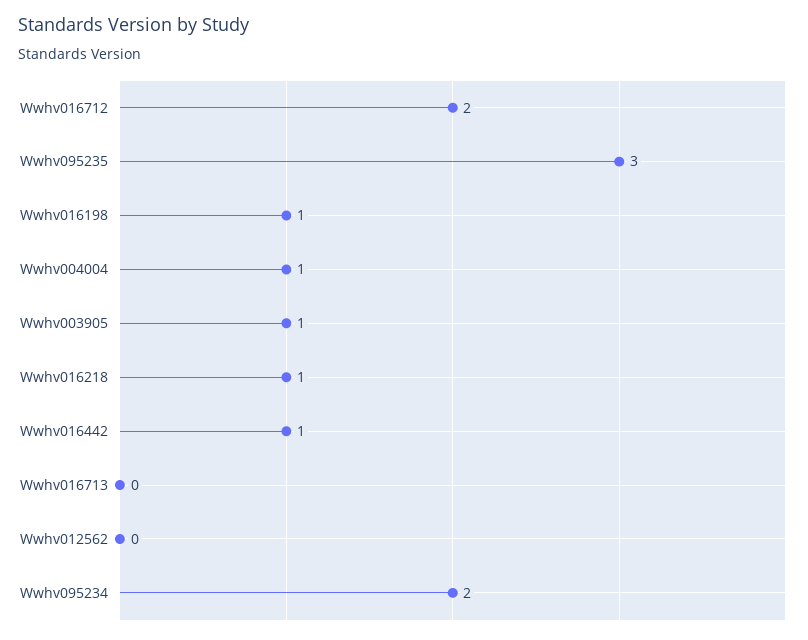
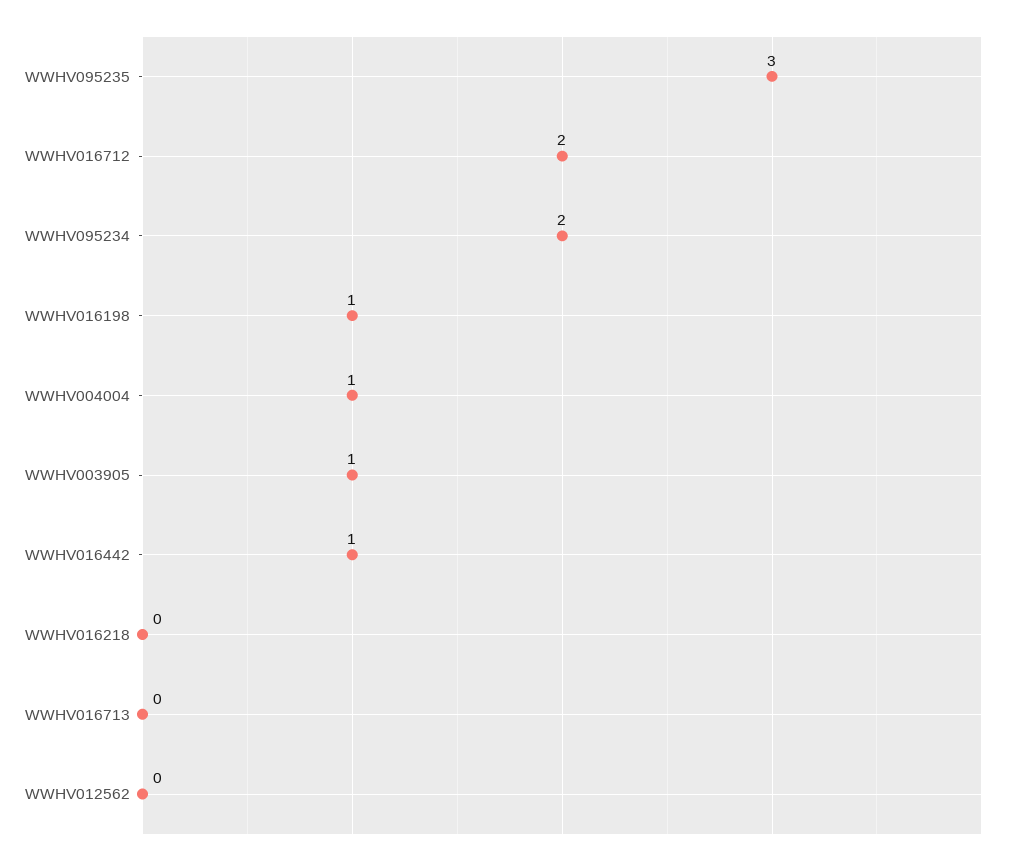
  {
    "Wwhv016712": 2,
    "Wwhv095235": 3,
    "Wwhv016198": 1,
    "Wwhv004004": 1,
    "Wwhv003905": 1,
-   "Wwhv016218": 1,
+   "Wwhv016218": 0,
    "Wwhv016442": 1,
    "Wwhv016713": 0,
    "Wwhv012562": 0,
    "Wwhv095234": 2
  }

